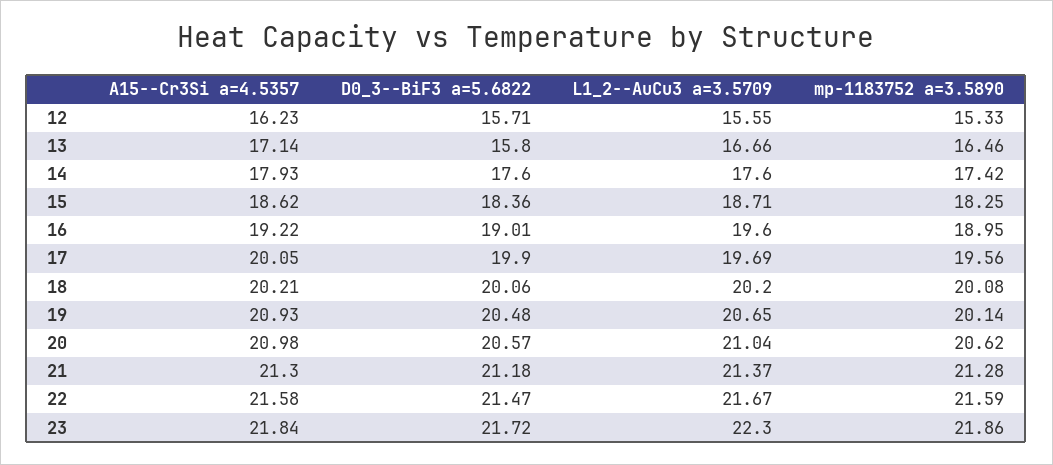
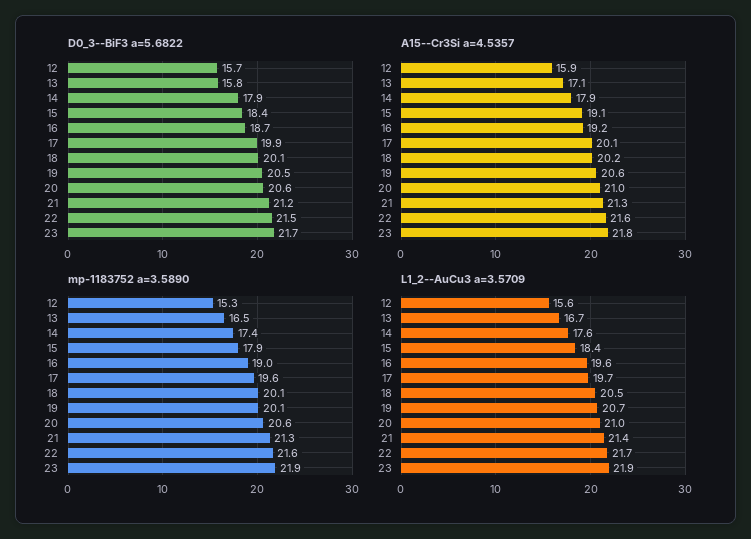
  {
    "A15--Cr3Si a=4.5357": {
-     "12": 16.23,
+     "12": 15.9,
      "13": 17.14,
      "14": 17.93,
-     "15": 18.62,
+     "15": 19.1,
      "16": 19.22,
      "17": 20.05,
      "18": 20.21,
-     "19": 20.93,
+     "19": 20.6,
      "20": 20.98,
      "21": 21.3,
      "22": 21.58,
      "23": 21.84
    },
    "D0_3--BiF3 a=5.6822": {
      "12": 15.71,
      "13": 15.8,
-     "14": 17.6,
+     "14": 17.9,
      "15": 18.36,
-     "16": 19.01,
+     "16": 18.7,
      "17": 19.9,
      "18": 20.06,
      "19": 20.48,
      "20": 20.57,
      "21": 21.18,
      "22": 21.47,
      "23": 21.72
    },
    "L1_2--AuCu3 a=3.5709": {
      "12": 15.55,
      "13": 16.66,
      "14": 17.6,
-     "15": 18.71,
+     "15": 18.4,
      "16": 19.6,
      "17": 19.69,
-     "18": 20.2,
+     "18": 20.5,
      "19": 20.65,
      "20": 21.04,
      "21": 21.37,
      "22": 21.67,
-     "23": 22.3
+     "23": 21.9
    },
    "mp-1183752 a=3.5890": {
      "12": 15.33,
      "13": 16.46,
      "14": 17.42,
-     "15": 18.25,
+     "15": 17.9,
      "16": 18.95,
      "17": 19.56,
      "18": 20.08,
      "19": 20.14,
      "20": 20.62,
      "21": 21.28,
      "22": 21.59,
      "23": 21.86
    }
  }

